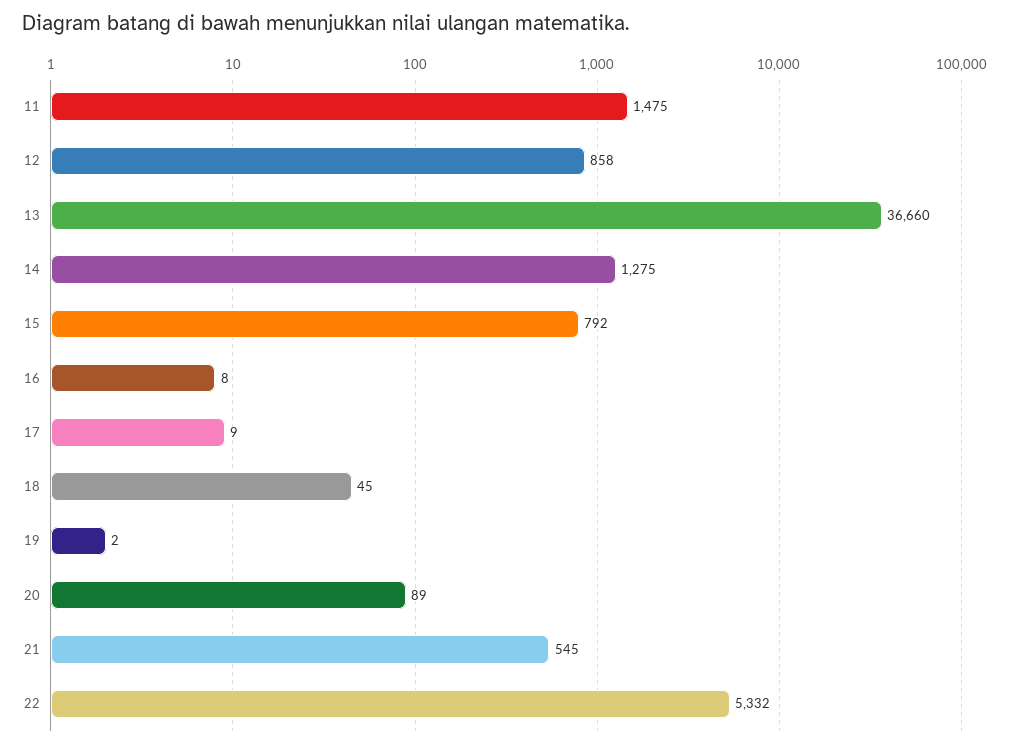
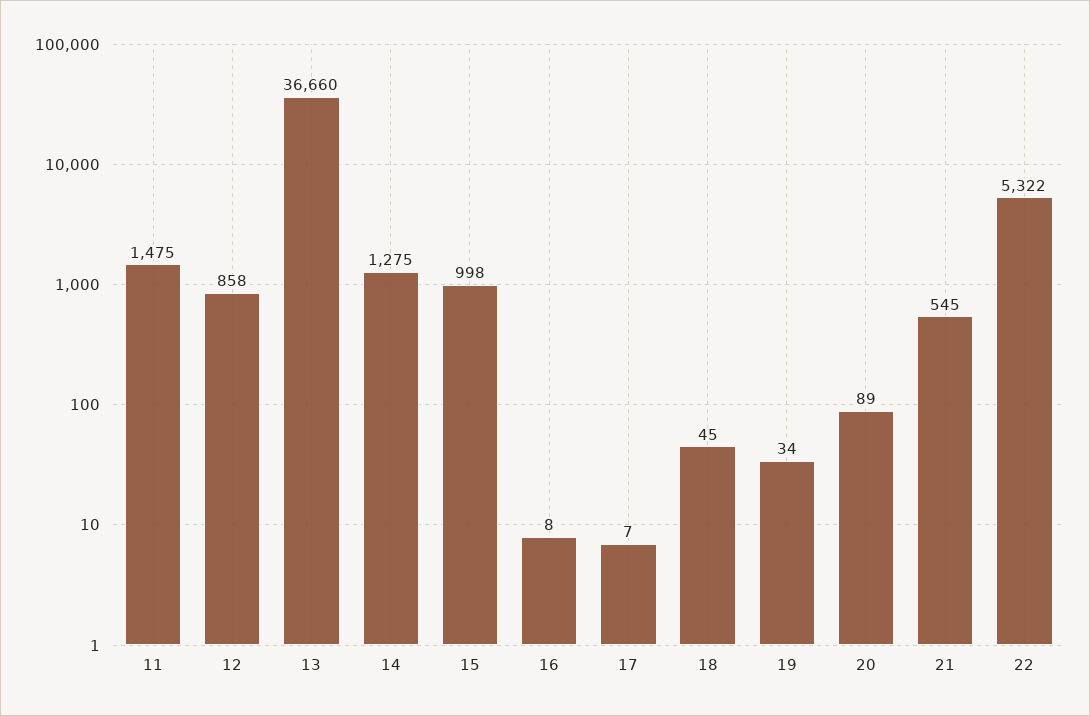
  {
    "11": 1475,
    "12": 858,
    "13": 36660,
    "14": 1275,
-   "15": 792,
+   "15": 998,
    "16": 8,
-   "17": 9,
+   "17": 7,
    "18": 45,
-   "19": 2,
+   "19": 34,
    "20": 89,
    "21": 545,
-   "22": 5332
+   "22": 5322
  }

